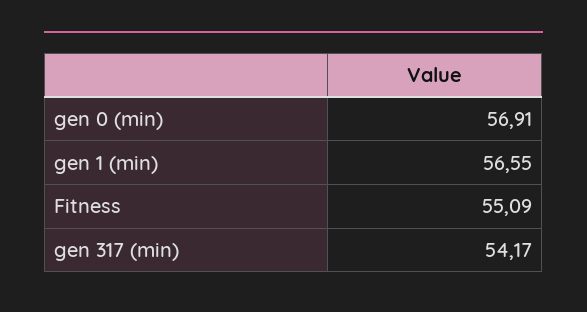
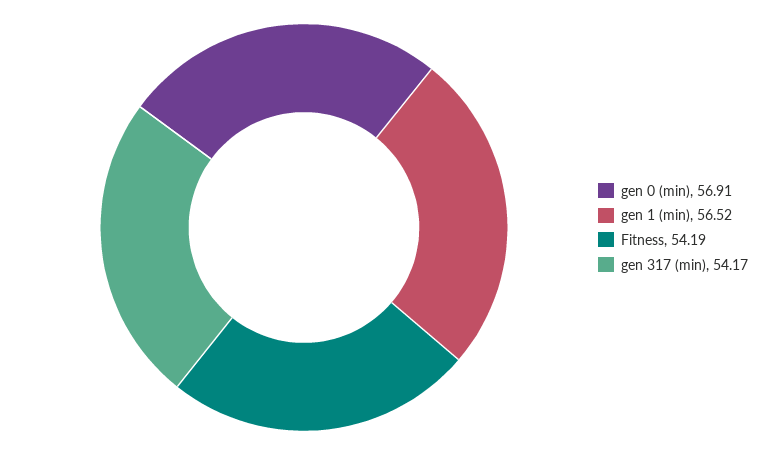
  {
    "gen 0 (min)": 56.91,
-   "gen 1 (min)": 56.55,
+   "gen 1 (min)": 56.52,
-   "Fitness": 55.09,
+   "Fitness": 54.19,
    "gen 317 (min)": 54.17
  }

